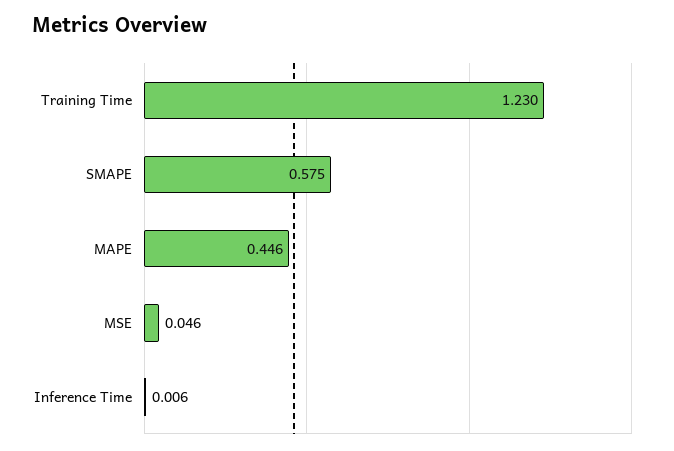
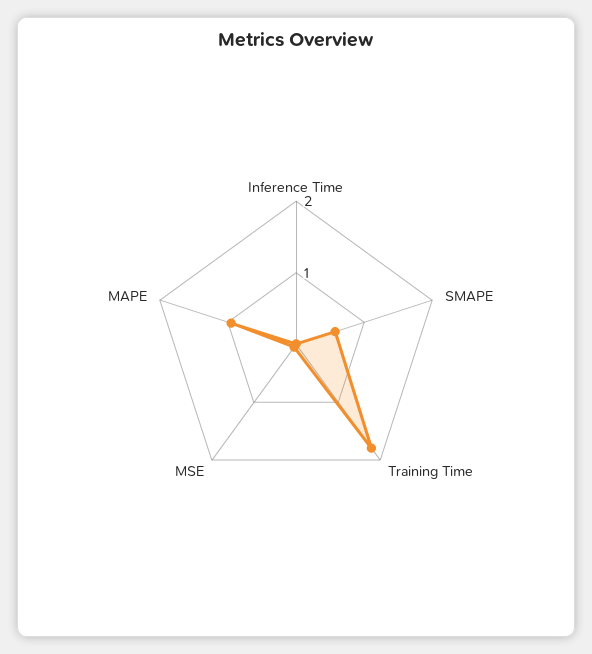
  {
-   "Training Time": 1.23,
+   "Training Time": 1.8,
    "SMAPE": 0.575,
-   "MAPE": 0.446,
+   "MAPE": 1,
    "MSE": 0.046,
    "Inference Time": 0.006
  }

